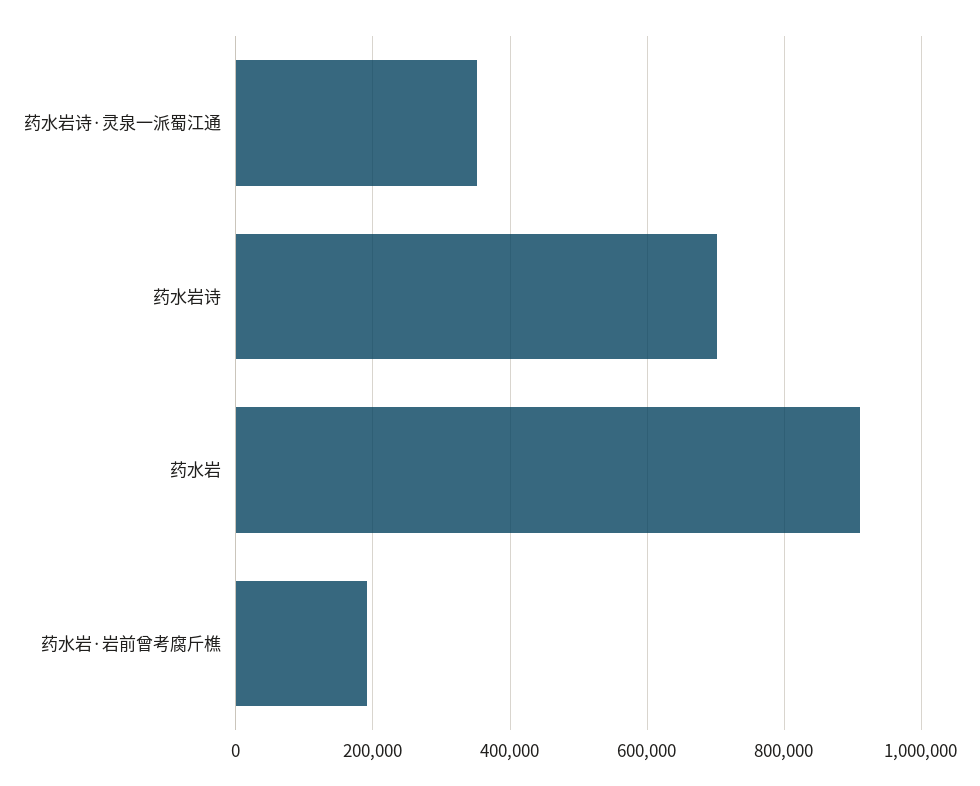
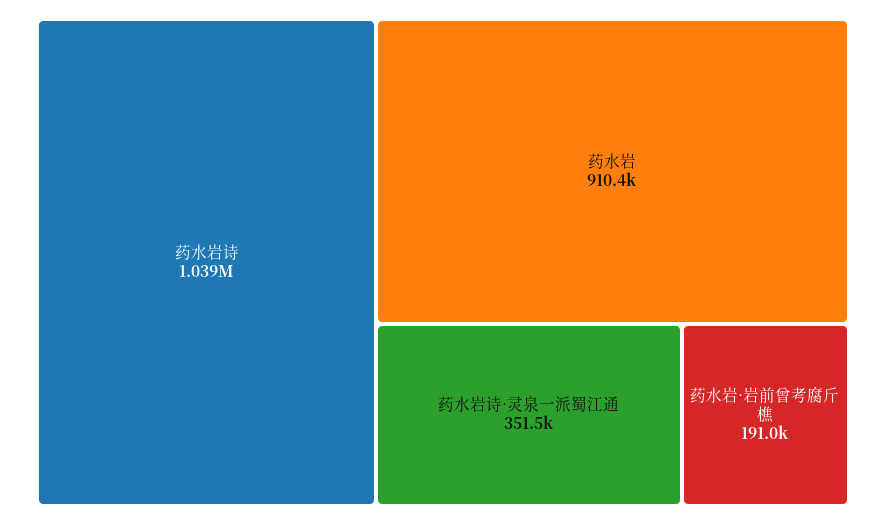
  {
    "药水岩诗·灵泉一派蜀江通": 351500,
-   "药水岩诗": 700000,
+   "药水岩诗": 1039000,
    "药水岩": 910400,
    "药水岩·岩前曾考腐斤樵": 191000
  }

